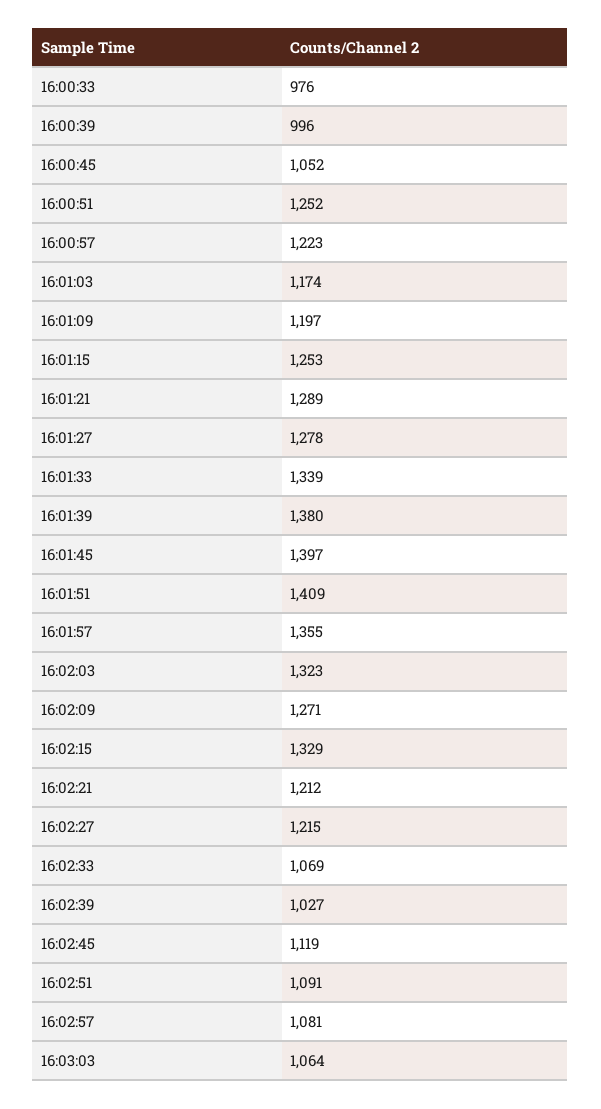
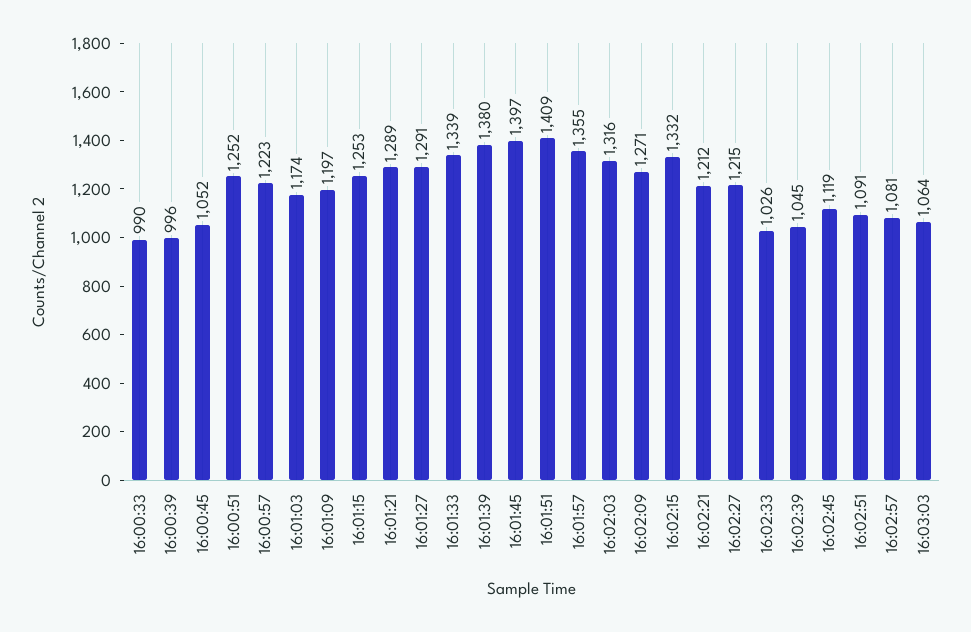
  {
-   "16:00:33": 976,
+   "16:00:33": 990,
    "16:00:39": 996,
    "16:00:45": 1052,
    "16:00:51": 1252,
    "16:00:57": 1223,
    "16:01:03": 1174,
    "16:01:09": 1197,
    "16:01:15": 1253,
    "16:01:21": 1289,
-   "16:01:27": 1278,
+   "16:01:27": 1291,
    "16:01:33": 1339,
    "16:01:39": 1380,
    "16:01:45": 1397,
    "16:01:51": 1409,
    "16:01:57": 1355,
-   "16:02:03": 1323,
+   "16:02:03": 1316,
    "16:02:09": 1271,
-   "16:02:15": 1329,
+   "16:02:15": 1332,
    "16:02:21": 1212,
    "16:02:27": 1215,
-   "16:02:33": 1069,
+   "16:02:33": 1026,
-   "16:02:39": 1027,
+   "16:02:39": 1045,
    "16:02:45": 1119,
    "16:02:51": 1091,
    "16:02:57": 1081,
    "16:03:03": 1064
  }

